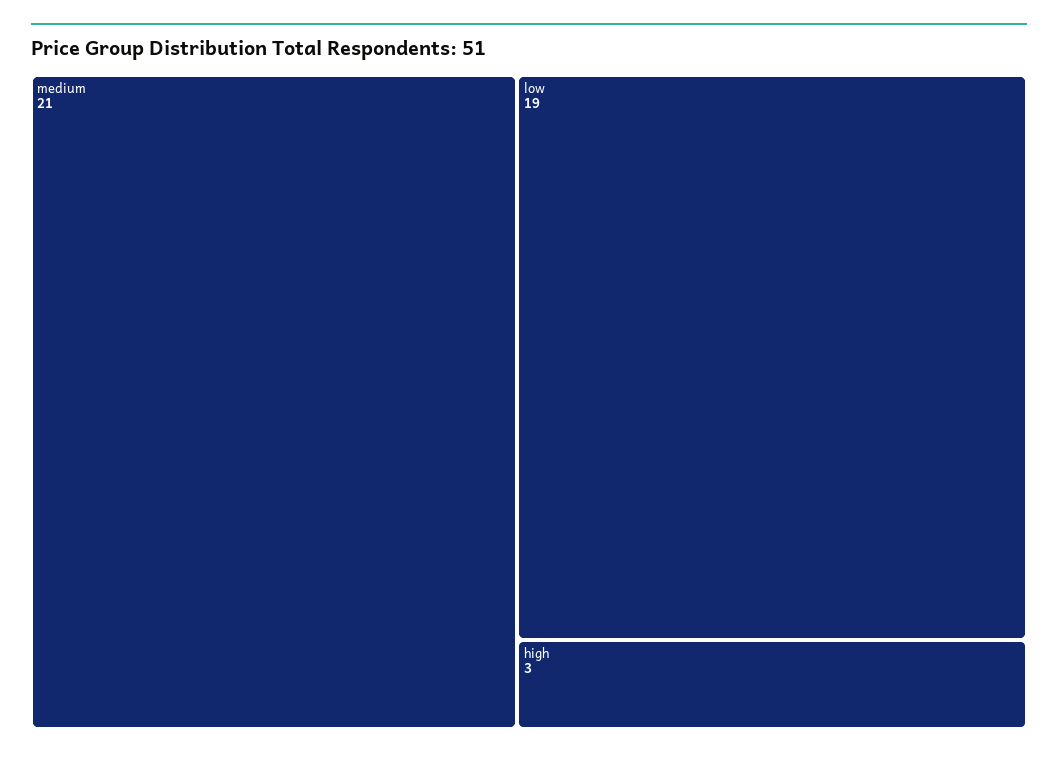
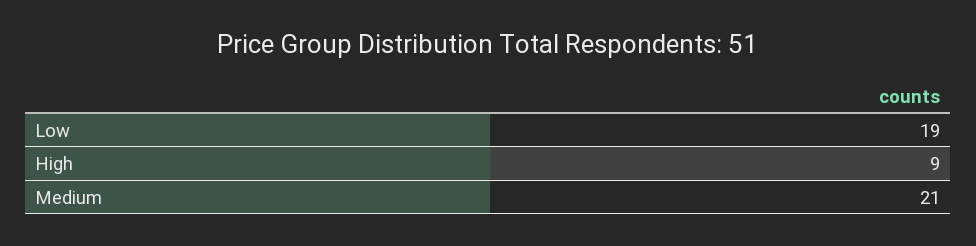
  {
    "medium": 21,
    "low": 19,
-   "high": 3
+   "high": 9
  }

